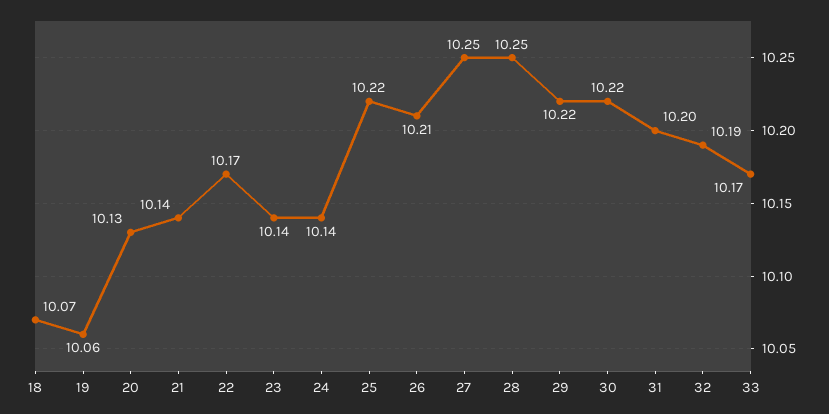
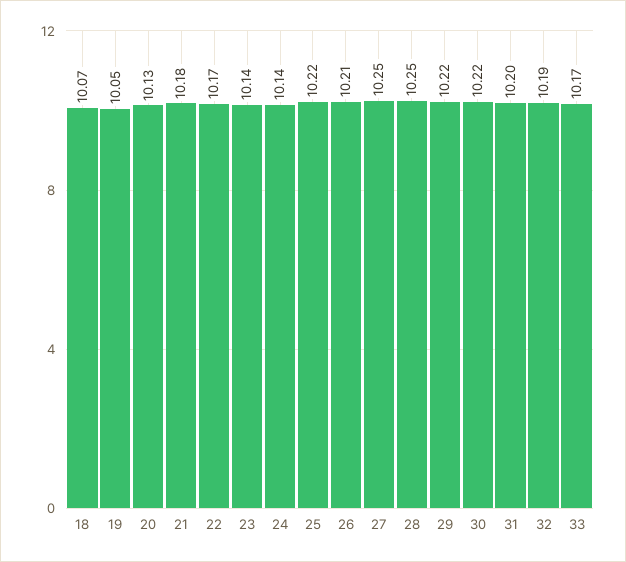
  {
    "18": 10.07,
-   "19": 10.06,
+   "19": 10.05,
    "20": 10.13,
-   "21": 10.14,
+   "21": 10.18,
    "22": 10.17,
    "23": 10.14,
    "24": 10.14,
    "25": 10.22,
    "26": 10.21,
    "27": 10.25,
    "28": 10.25,
    "29": 10.22,
    "30": 10.22,
    "31": 10.2,
    "32": 10.19,
    "33": 10.17
  }

